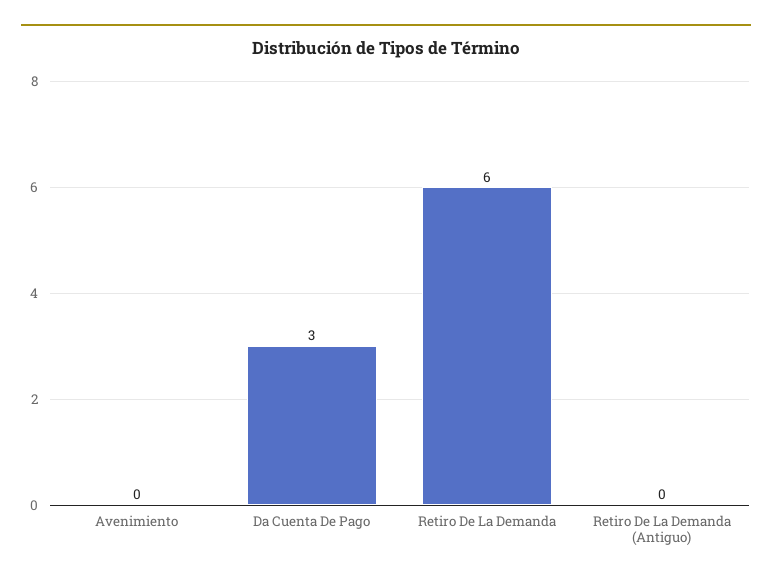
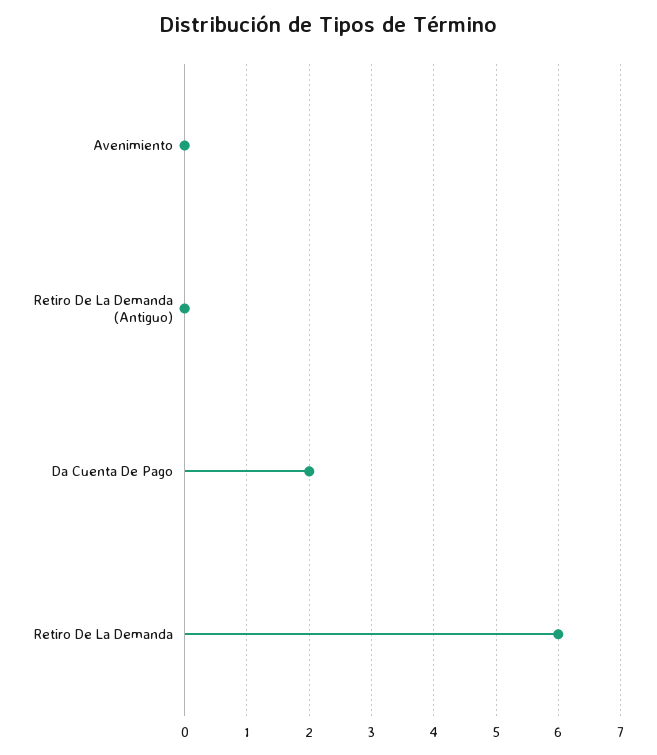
  {
    "Avenimiento": 0,
-   "Da Cuenta De Pago": 3,
+   "Da Cuenta De Pago": 2,
    "Retiro De La Demanda": 6,
    "Retiro De La Demanda (Antiguo)": 0
  }

